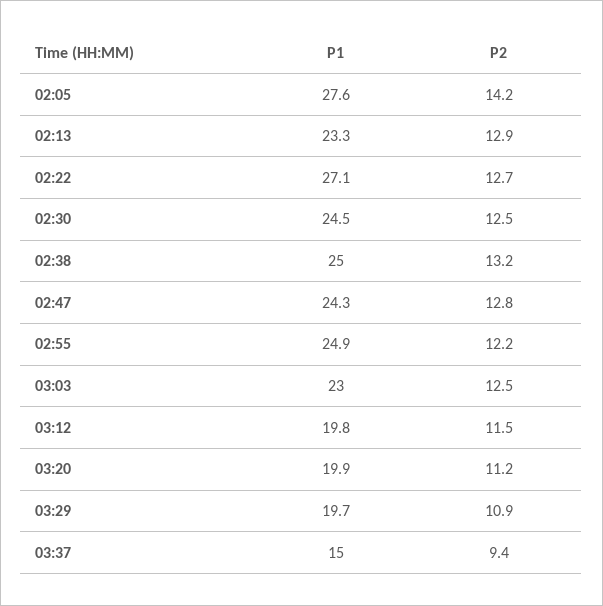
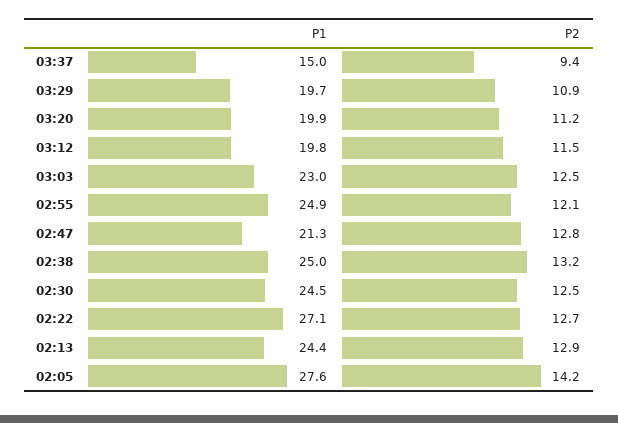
  {
    "P1": {
      "02:05": 27.6,
-     "02:13": 23.3,
+     "02:13": 24.4,
      "02:22": 27.1,
      "02:30": 24.5,
      "02:38": 25,
-     "02:47": 24.3,
+     "02:47": 21.3,
      "02:55": 24.9,
      "03:03": 23,
      "03:12": 19.8,
      "03:20": 19.9,
      "03:29": 19.7,
      "03:37": 15
    },
    "P2": {
      "02:05": 14.2,
      "02:13": 12.9,
      "02:22": 12.7,
      "02:30": 12.5,
      "02:38": 13.2,
      "02:47": 12.8,
-     "02:55": 12.2,
+     "02:55": 12.1,
      "03:03": 12.5,
      "03:12": 11.5,
      "03:20": 11.2,
      "03:29": 10.9,
      "03:37": 9.4
    }
  }

